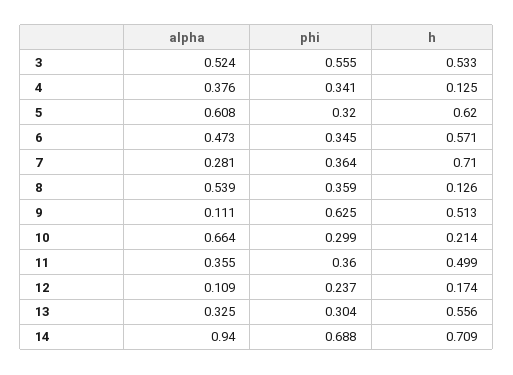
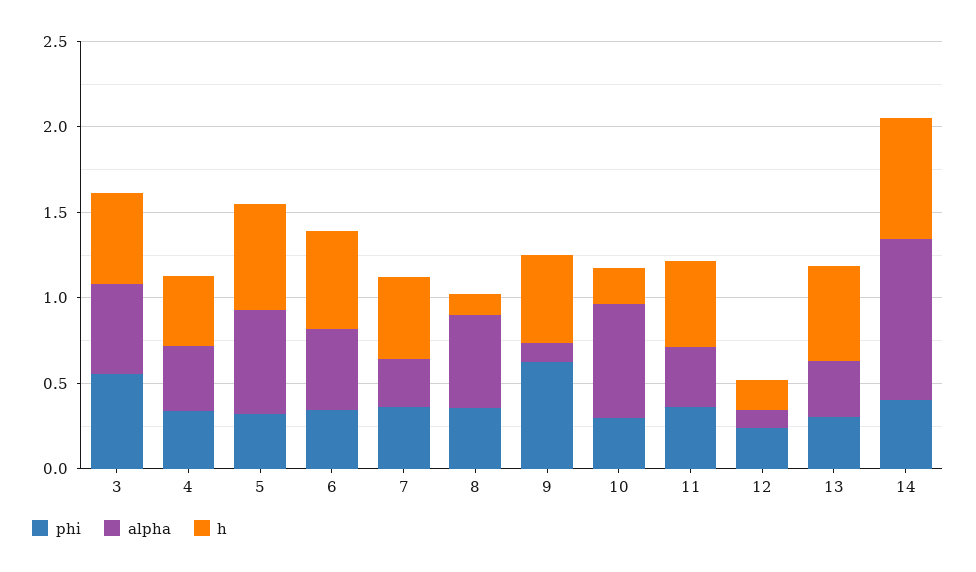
  {
    "alpha": {
      "3": 0.524,
      "4": 0.376,
      "5": 0.608,
      "6": 0.473,
      "7": 0.281,
      "8": 0.539,
      "9": 0.111,
      "10": 0.664,
      "11": 0.355,
      "12": 0.109,
      "13": 0.325,
      "14": 0.94
    },
    "phi": {
      "3": 0.555,
      "4": 0.341,
      "5": 0.32,
      "6": 0.345,
      "7": 0.364,
      "8": 0.359,
      "9": 0.625,
      "10": 0.299,
      "11": 0.36,
      "12": 0.237,
      "13": 0.304,
-     "14": 0.688
+     "14": 0.4
    },
    "h": {
      "3": 0.533,
-     "4": 0.125,
+     "4": 0.4,
      "5": 0.62,
      "6": 0.571,
-     "7": 0.71,
+     "7": 0.5,
      "8": 0.126,
      "9": 0.513,
      "10": 0.214,
      "11": 0.499,
      "12": 0.174,
      "13": 0.556,
      "14": 0.709
    }
  }

